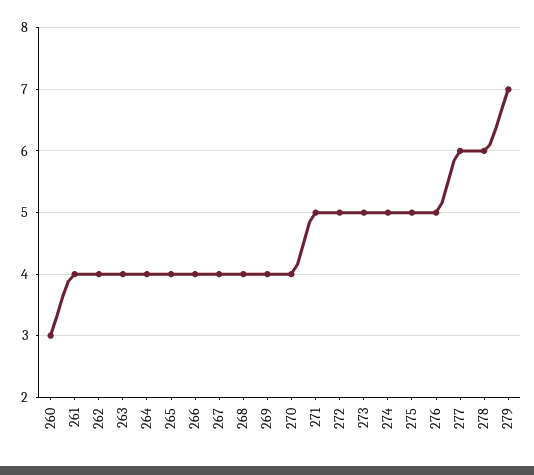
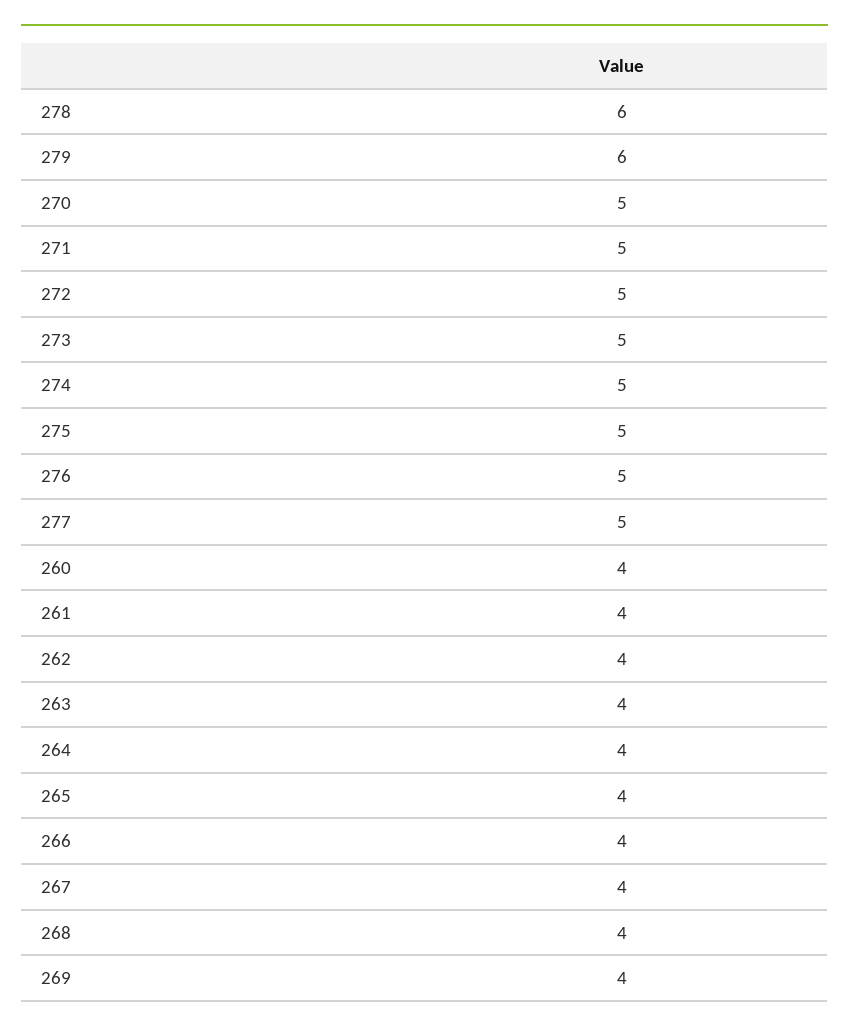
  {
-   "260": 3,
+   "260": 4,
    "261": 4,
    "262": 4,
    "263": 4,
    "264": 4,
    "265": 4,
    "266": 4,
    "267": 4,
    "268": 4,
    "269": 4,
-   "270": 4,
+   "270": 5,
    "271": 5,
    "272": 5,
    "273": 5,
    "274": 5,
    "275": 5,
    "276": 5,
-   "277": 6,
+   "277": 5,
    "278": 6,
-   "279": 7
+   "279": 6
  }

